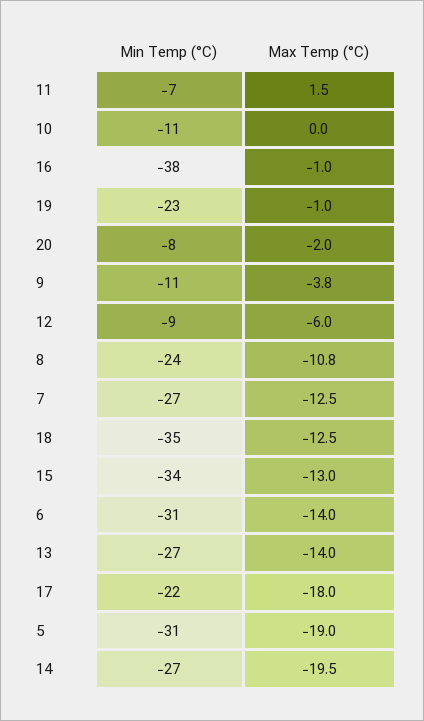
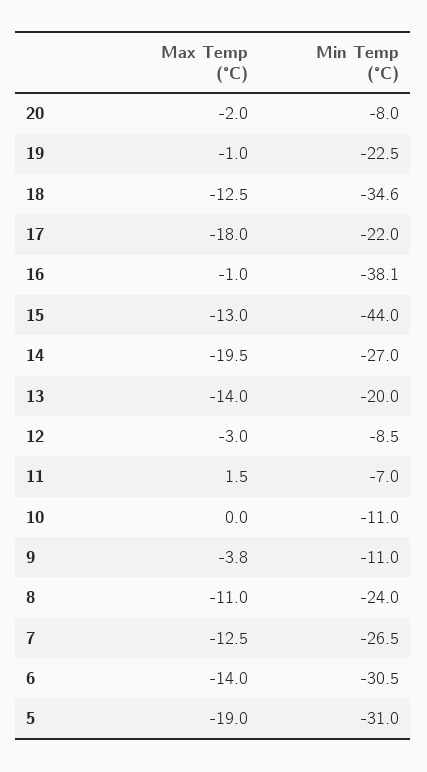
  {
    "Min Temp (°C)": {
      "11": -7,
      "10": -11,
      "16": -38.1,
      "19": -22.5,
      "20": -8,
      "9": -11,
      "12": -8.5,
      "8": -24,
      "7": -26.5,
      "18": -34.6,
-     "15": -34,
+     "15": -44,
      "6": -30.5,
-     "13": -27,
+     "13": -20,
      "17": -22,
      "5": -31,
      "14": -27
    },
    "Max Temp (°C)": {
      "11": 1.5,
      "10": 0,
      "16": -1,
      "19": -1,
      "20": -2,
      "9": -3.8,
-     "12": -6,
+     "12": -3,
-     "8": -10.8,
+     "8": -11,
      "7": -12.5,
      "18": -12.5,
      "15": -13,
      "6": -14,
      "13": -14,
      "17": -18,
      "5": -19,
      "14": -19.5
    }
  }

